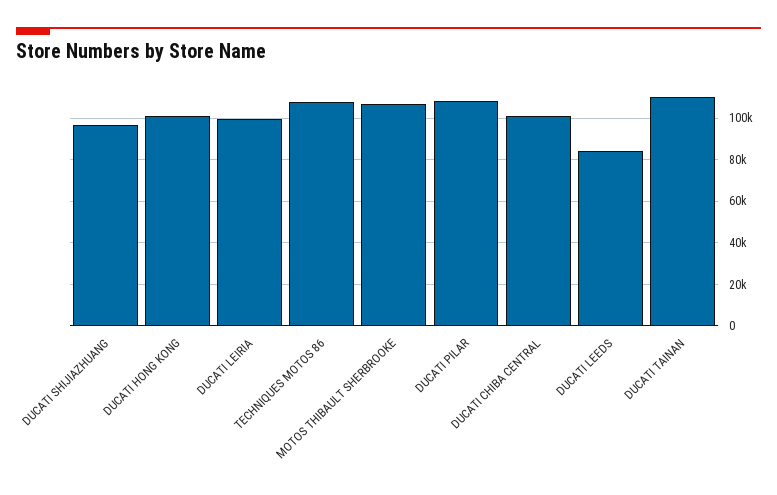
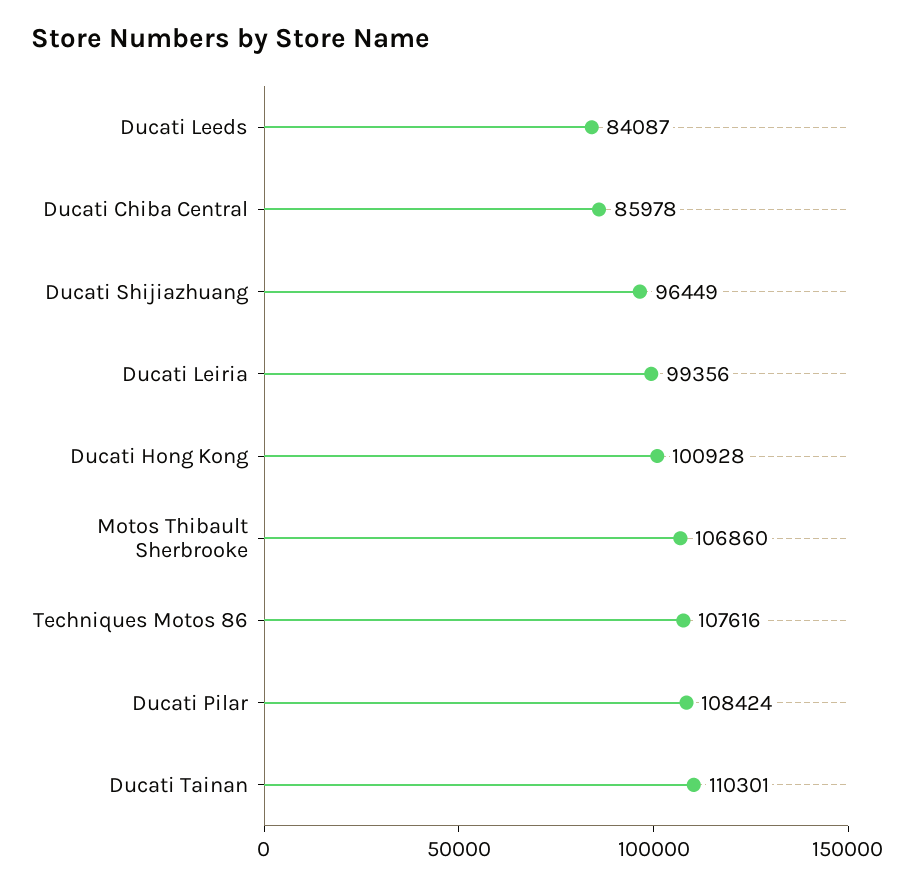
  {
    "DUCATI SHIJIAZHUANG": 96449,
    "DUCATI HONG KONG": 100928,
    "DUCATI LEIRIA": 99356,
    "TECHNIQUES MOTOS 86": 107616,
    "MOTOS THIBAULT SHERBROOKE": 106860,
    "DUCATI PILAR": 108424,
-   "DUCATI CHIBA CENTRAL": 100000,
+   "DUCATI CHIBA CENTRAL": 85978,
    "DUCATI LEEDS": 84087,
    "DUCATI TAINAN": 110301
  }

